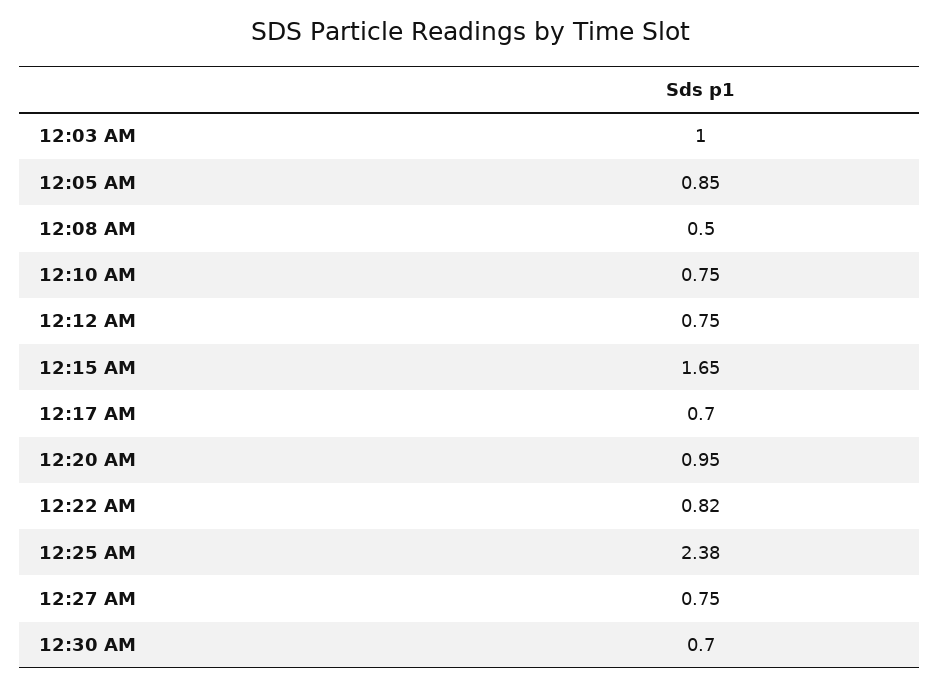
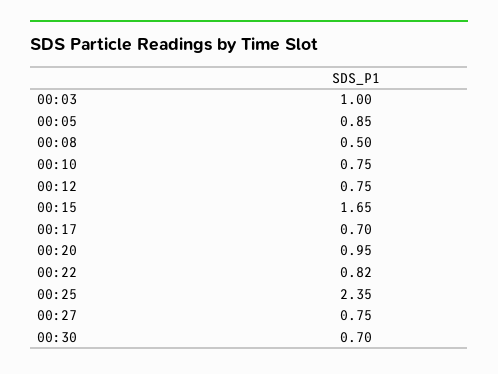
  {
    "12:03 AM": 1,
    "12:05 AM": 0.85,
    "12:08 AM": 0.5,
    "12:10 AM": 0.75,
    "12:12 AM": 0.75,
    "12:15 AM": 1.65,
    "12:17 AM": 0.7,
    "12:20 AM": 0.95,
    "12:22 AM": 0.82,
-   "12:25 AM": 2.38,
+   "12:25 AM": 2.35,
    "12:27 AM": 0.75,
    "12:30 AM": 0.7
  }

